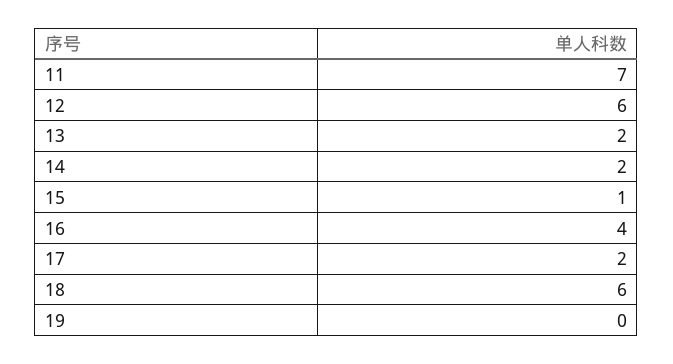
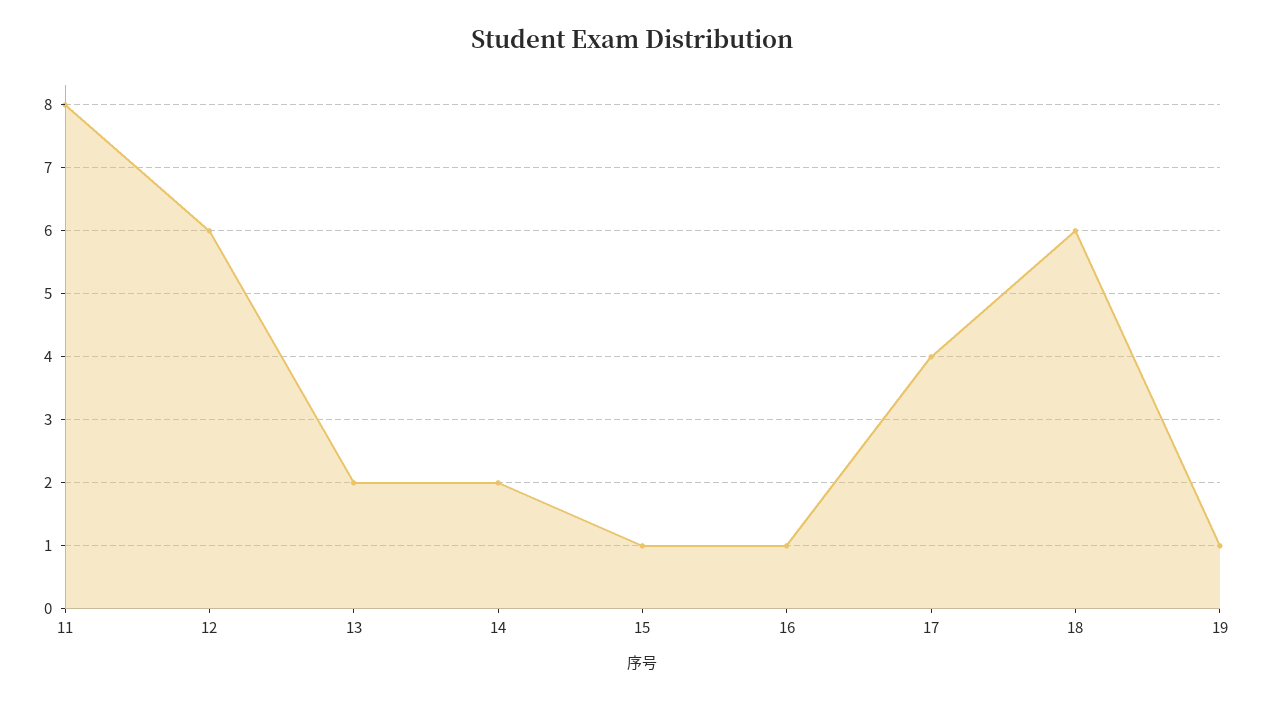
  {
-   "11": 7,
+   "11": 8,
    "12": 6,
    "13": 2,
    "14": 2,
    "15": 1,
-   "16": 4,
+   "16": 1,
-   "17": 2,
+   "17": 4,
    "18": 6,
-   "19": 0
+   "19": 1
  }

